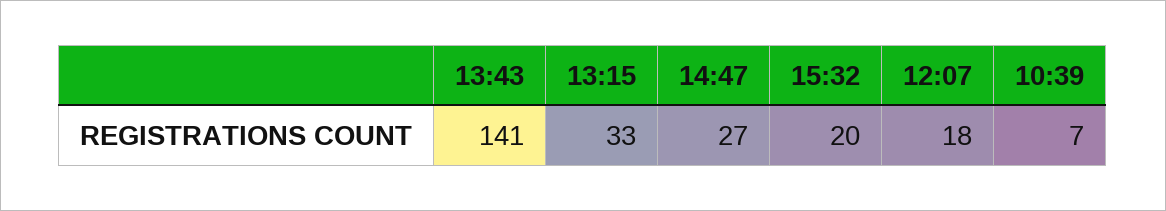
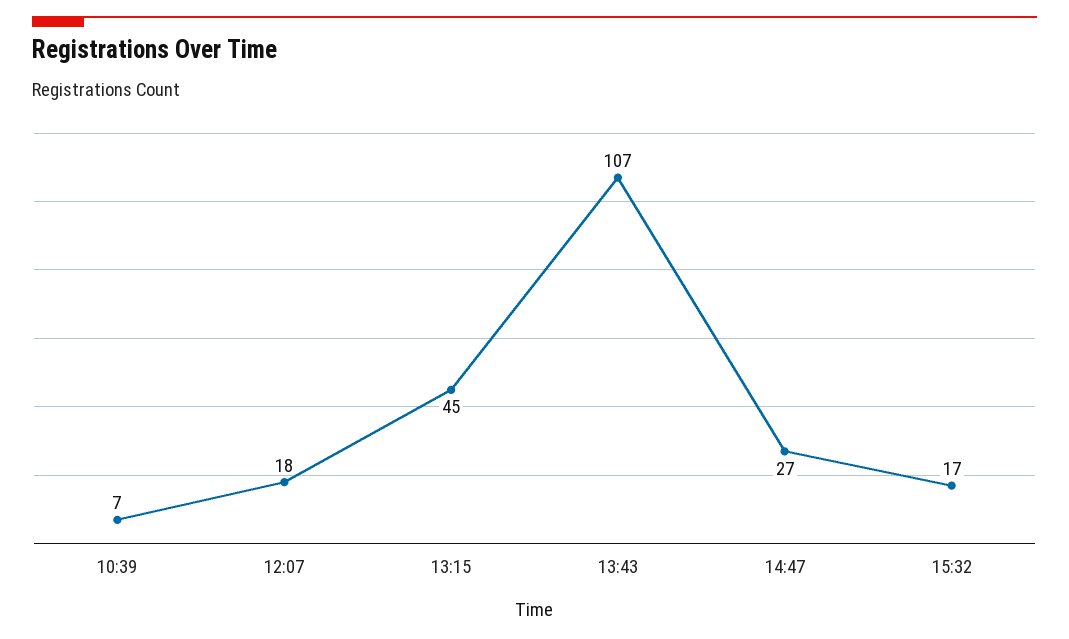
  {
-   "13:43": 141,
+   "13:43": 107,
-   "13:15": 33,
+   "13:15": 45,
    "14:47": 27,
-   "15:32": 20,
+   "15:32": 17,
    "12:07": 18,
    "10:39": 7
  }

